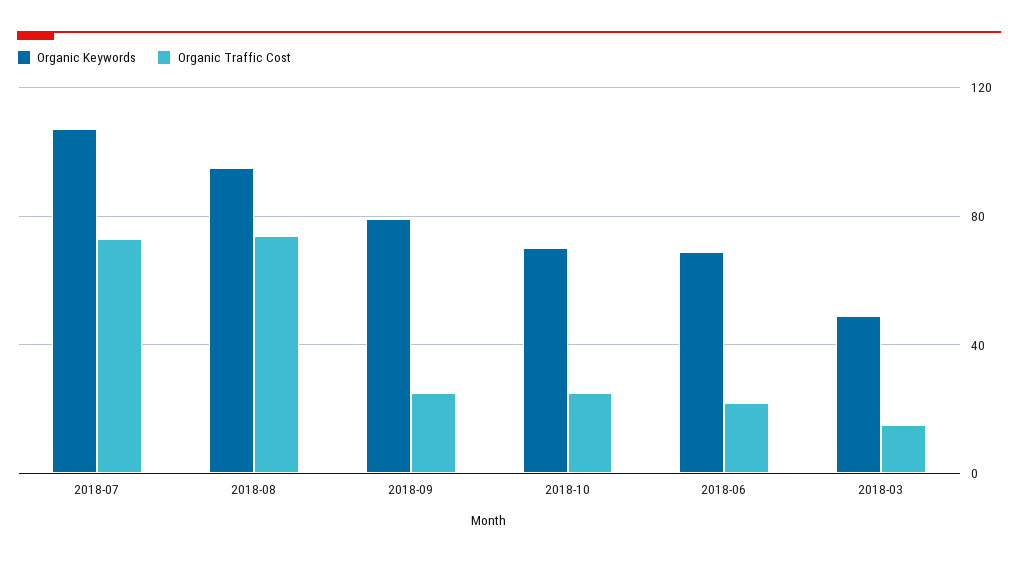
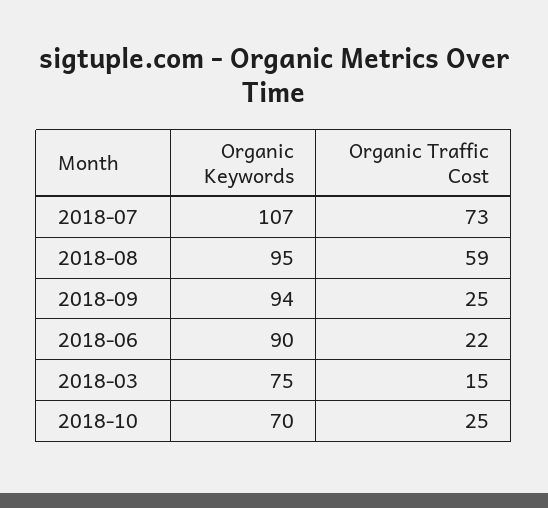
  {
    "Organic Keywords": {
      "2018-07": 107,
      "2018-08": 95,
-     "2018-09": 80,
+     "2018-09": 94,
      "2018-10": 70,
-     "2018-06": 70,
+     "2018-06": 90,
-     "2018-03": 50
+     "2018-03": 75
    },
    "Organic Traffic Cost": {
      "2018-07": 73,
-     "2018-08": 75,
+     "2018-08": 59,
      "2018-09": 25,
      "2018-10": 25,
      "2018-06": 22,
      "2018-03": 15
    }
  }

